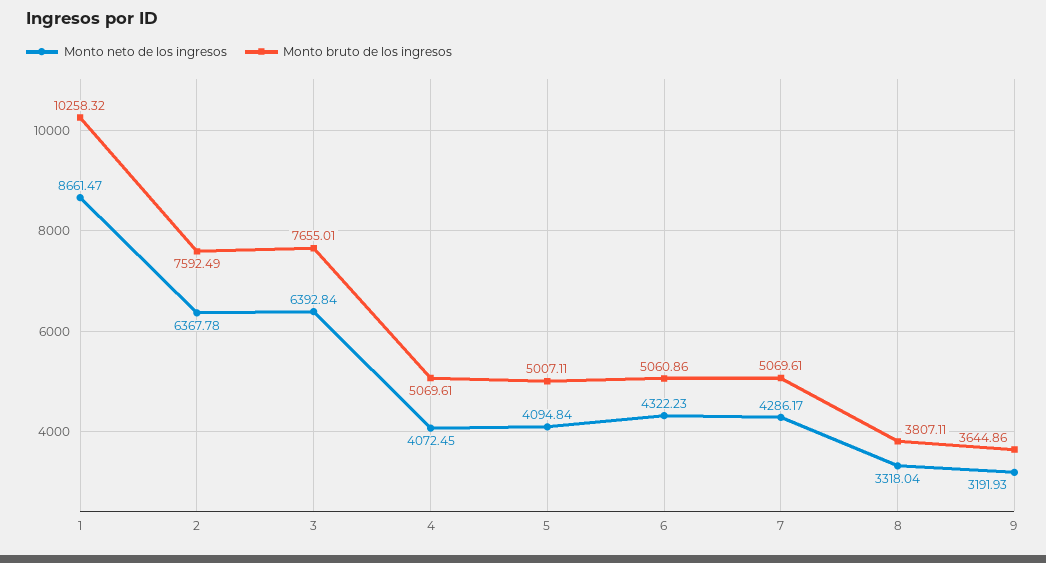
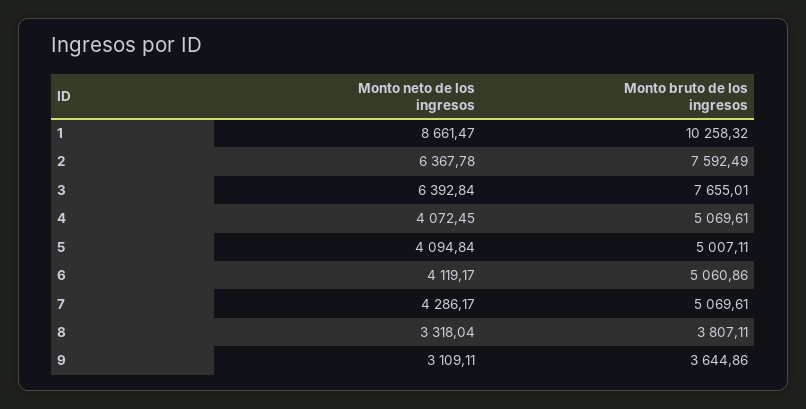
  {
    "Monto neto de los ingresos": {
      "1": 8661.47,
      "2": 6367.78,
      "3": 6392.84,
      "4": 4072.45,
      "5": 4094.84,
-     "6": 4322.23,
+     "6": 4119.17,
      "7": 4286.17,
      "8": 3318.04,
-     "9": 3191.93
+     "9": 3109.11
    },
    "Monto bruto de los ingresos": {
      "1": 10258.32,
      "2": 7592.49,
      "3": 7655.01,
      "4": 5069.61,
      "5": 5007.11,
      "6": 5060.86,
      "7": 5069.61,
      "8": 3807.11,
      "9": 3644.86
    }
  }

